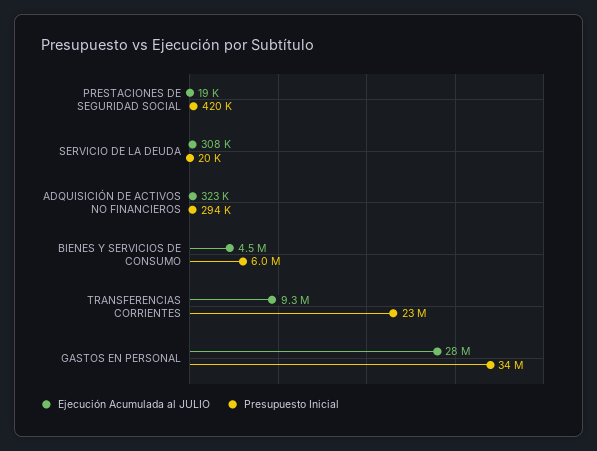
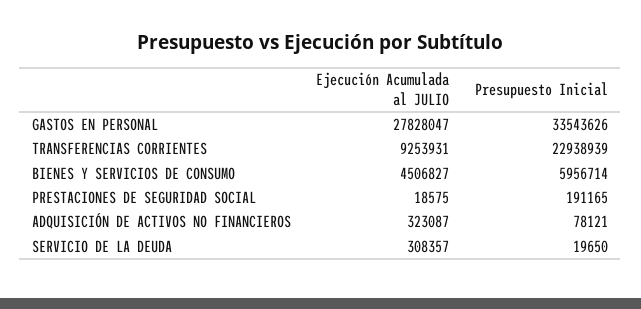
  {
    "Ejecución Acumulada al JULIO": {
      "PRESTACIONES DE SEGURIDAD SOCIAL": 18575,
      "SERVICIO DE LA DEUDA": 308357,
      "ADQUISICIÓN DE ACTIVOS NO FINANCIEROS": 323087,
      "BIENES Y SERVICIOS DE CONSUMO": 4506827,
      "TRANSFERENCIAS CORRIENTES": 9253931,
      "GASTOS EN PERSONAL": 27828047
    },
    "Presupuesto Inicial": {
-     "PRESTACIONES DE SEGURIDAD SOCIAL": 420000,
+     "PRESTACIONES DE SEGURIDAD SOCIAL": 191165,
      "SERVICIO DE LA DEUDA": 19650,
-     "ADQUISICIÓN DE ACTIVOS NO FINANCIEROS": 294000,
+     "ADQUISICIÓN DE ACTIVOS NO FINANCIEROS": 78121,
      "BIENES Y SERVICIOS DE CONSUMO": 5956714,
      "TRANSFERENCIAS CORRIENTES": 22938939,
      "GASTOS EN PERSONAL": 33543626
    }
  }

